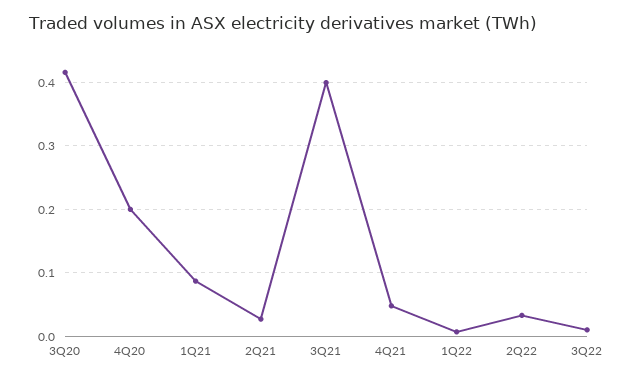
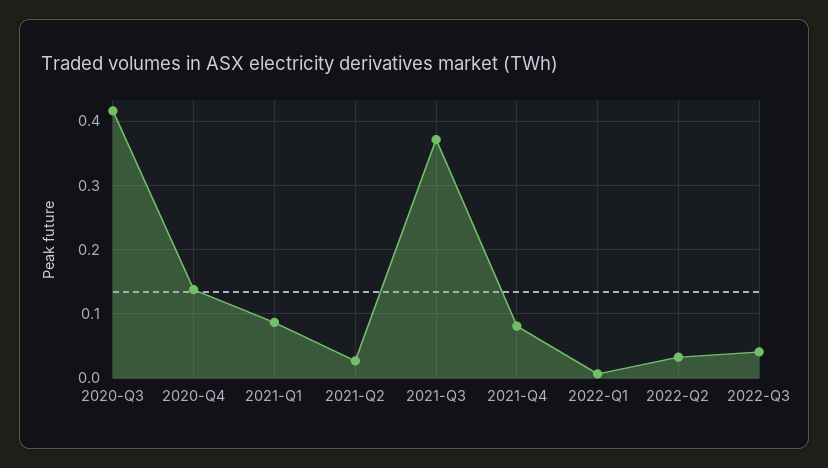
  {
    "3Q20": 0.42,
-   "4Q20": 0.2,
+   "4Q20": 0.14,
    "1Q21": 0.09,
    "2Q21": 0.03,
-   "3Q21": 0.4,
+   "3Q21": 0.37,
-   "4Q21": 0.05,
+   "4Q21": 0.08,
    "1Q22": 0.01,
    "2Q22": 0.03,
-   "3Q22": 0.01
+   "3Q22": 0.04
  }

